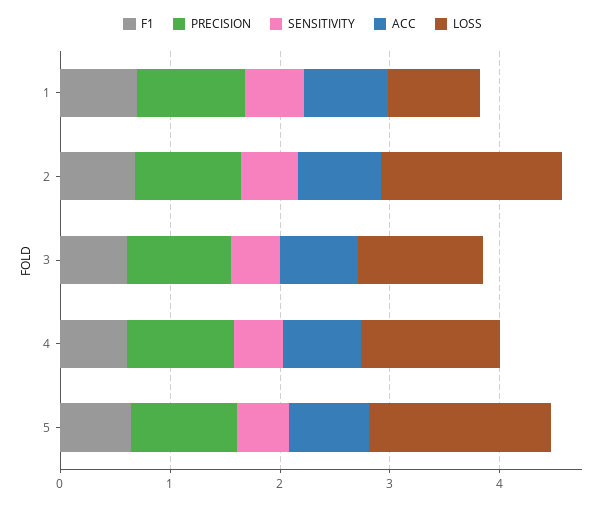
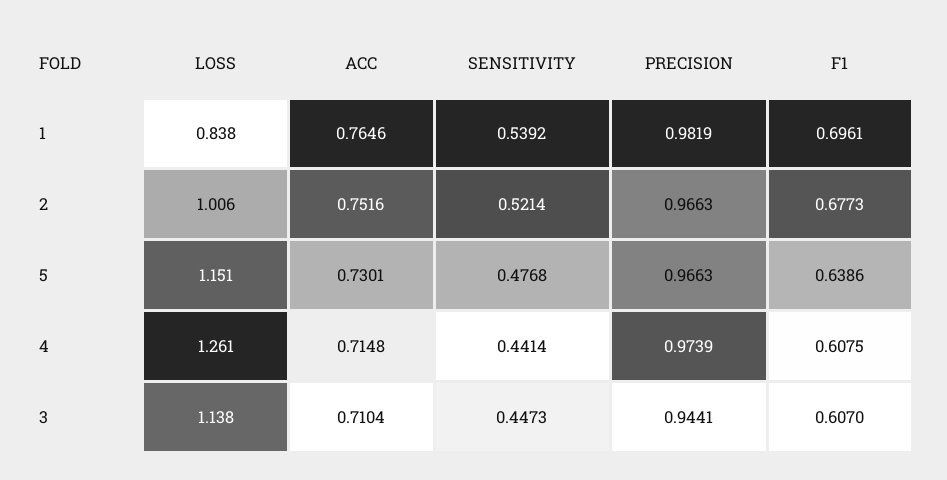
  {
    "F1": {
      "1": 0.6961,
      "2": 0.6773,
      "3": 0.607,
      "4": 0.6075,
      "5": 0.6386
    },
    "PRECISION": {
      "1": 0.9819,
      "2": 0.9663,
      "3": 0.9441,
      "4": 0.9739,
      "5": 0.9663
    },
    "SENSITIVITY": {
      "1": 0.5392,
      "2": 0.5214,
      "3": 0.4473,
      "4": 0.4414,
      "5": 0.4768
    },
    "ACC": {
      "1": 0.7646,
      "2": 0.7516,
      "3": 0.7104,
      "4": 0.7148,
      "5": 0.7301
    },
    "LOSS": {
      "1": 0.838,
-     "2": 1.6,
+     "2": 1.006,
      "3": 1.138,
      "4": 1.261,
-     "5": 1.6
+     "5": 1.151
    }
  }

